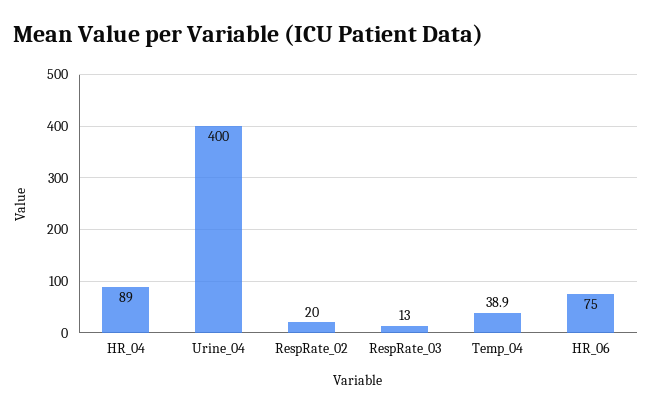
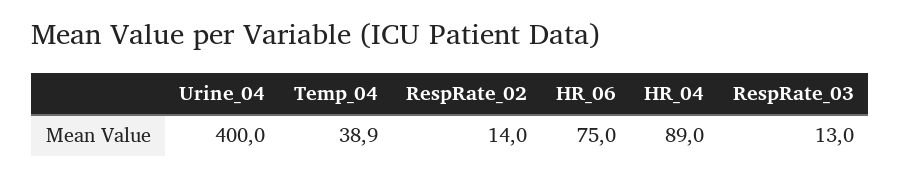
  {
    "HR_04": 89,
    "Urine_04": 400,
-   "RespRate_02": 20,
+   "RespRate_02": 14,
    "RespRate_03": 13,
    "Temp_04": 38.9,
    "HR_06": 75
  }

